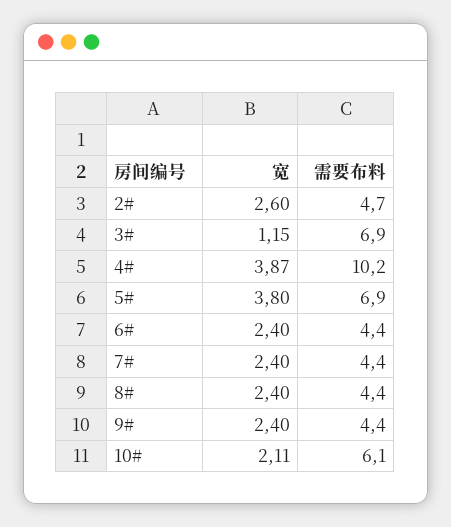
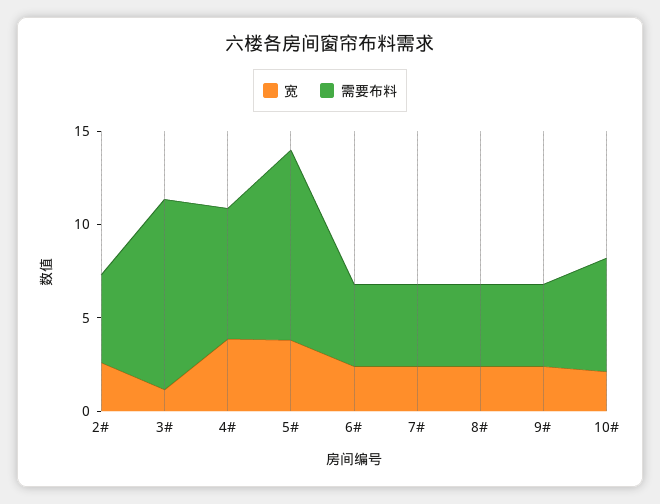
  {
    "宽": {
      "2#": 2.6,
      "3#": 1.15,
      "4#": 3.87,
      "5#": 3.8,
      "6#": 2.4,
      "7#": 2.4,
      "8#": 2.4,
      "9#": 2.4,
      "10#": 2.11
    },
    "需要布料": {
      "2#": 4.7,
-     "3#": 6.9,
+     "3#": 10,
-     "4#": 10.2,
+     "4#": 7,
-     "5#": 6.9,
+     "5#": 10,
      "6#": 4.4,
      "7#": 4.4,
      "8#": 4.4,
      "9#": 4.4,
      "10#": 6.1
    }
  }

